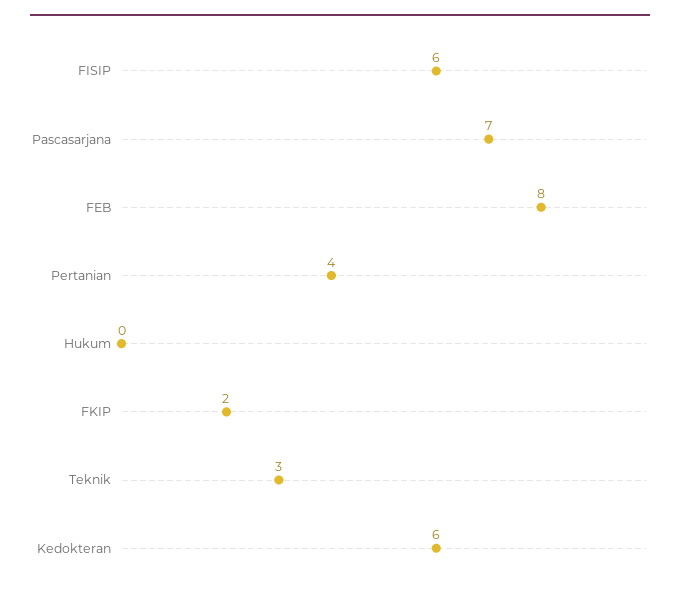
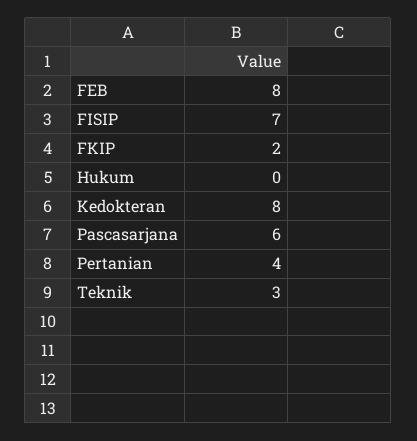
  {
-   "FISIP": 6,
+   "FISIP": 7,
-   "Pascasarjana": 7,
+   "Pascasarjana": 6,
    "FEB": 8,
    "Pertanian": 4,
    "Hukum": 0,
    "FKIP": 2,
    "Teknik": 3,
-   "Kedokteran": 6
+   "Kedokteran": 8
  }

